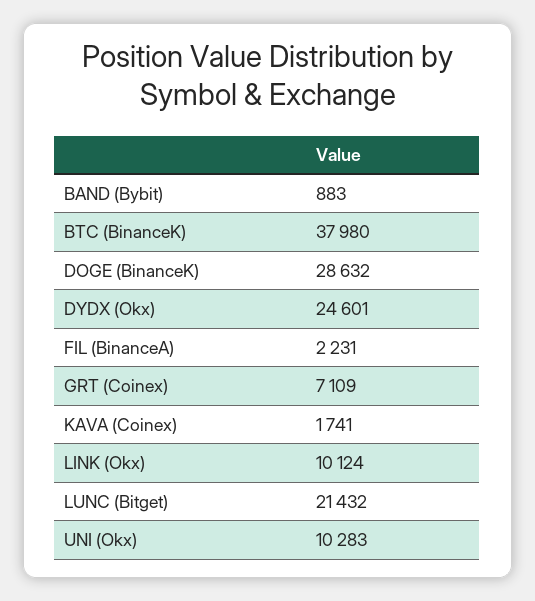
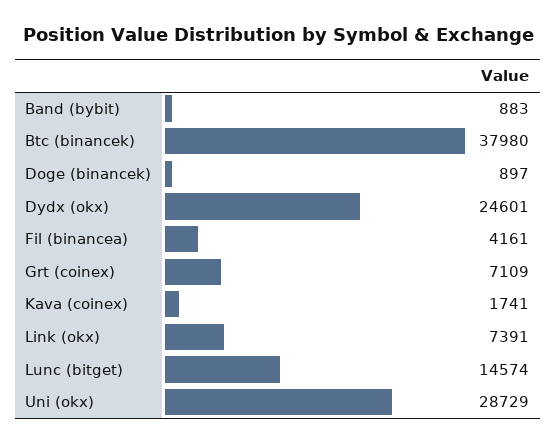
  {
    "BAND (Bybit)": 883,
    "BTC (BinanceK)": 37980,
-   "DOGE (BinanceK)": 28632,
+   "DOGE (BinanceK)": 897,
    "DYDX (Okx)": 24601,
-   "FIL (BinanceA)": 2231,
+   "FIL (BinanceA)": 4161,
    "GRT (Coinex)": 7109,
    "KAVA (Coinex)": 1741,
-   "LINK (Okx)": 10124,
+   "LINK (Okx)": 7391,
-   "LUNC (Bitget)": 21432,
+   "LUNC (Bitget)": 14574,
-   "UNI (Okx)": 10283
+   "UNI (Okx)": 28729
  }

